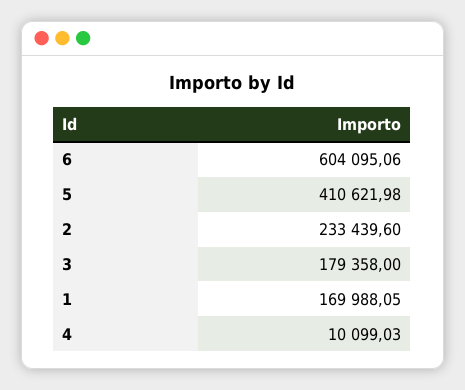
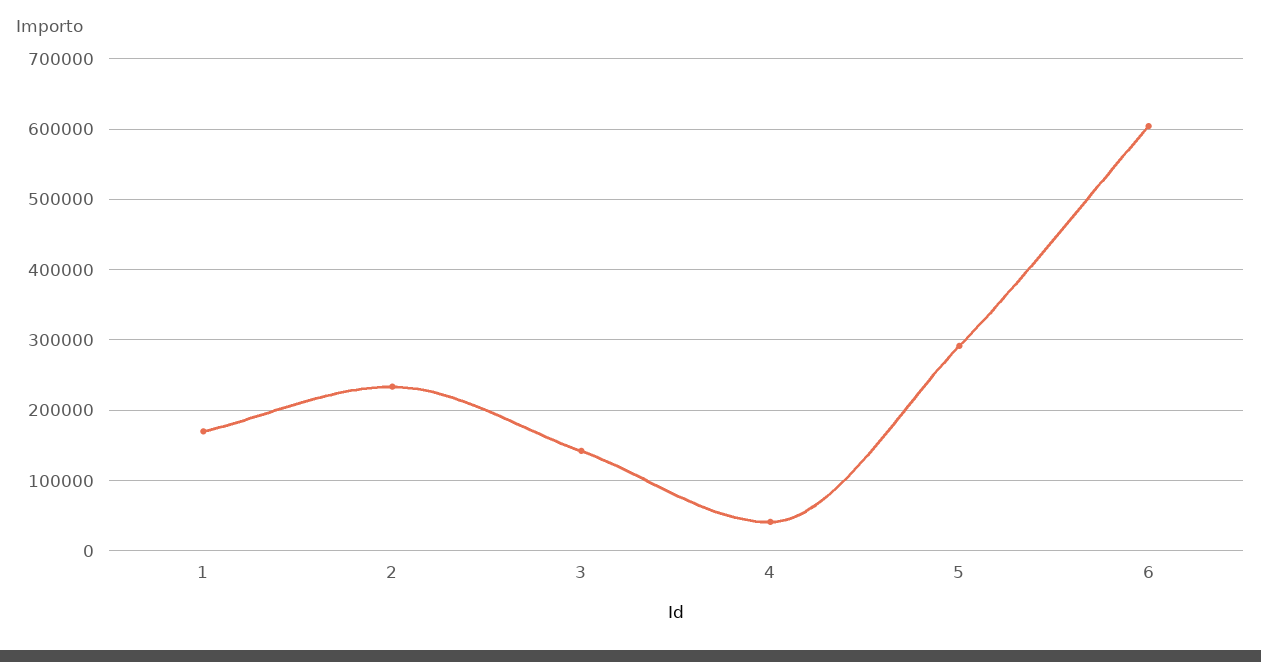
  {
    "6": 604095.06,
-   "5": 410621.98,
+   "5": 290000,
    "2": 233439.6,
-   "3": 179358,
+   "3": 140000,
    "1": 169988.05,
-   "4": 10099.03
+   "4": 40000
  }

